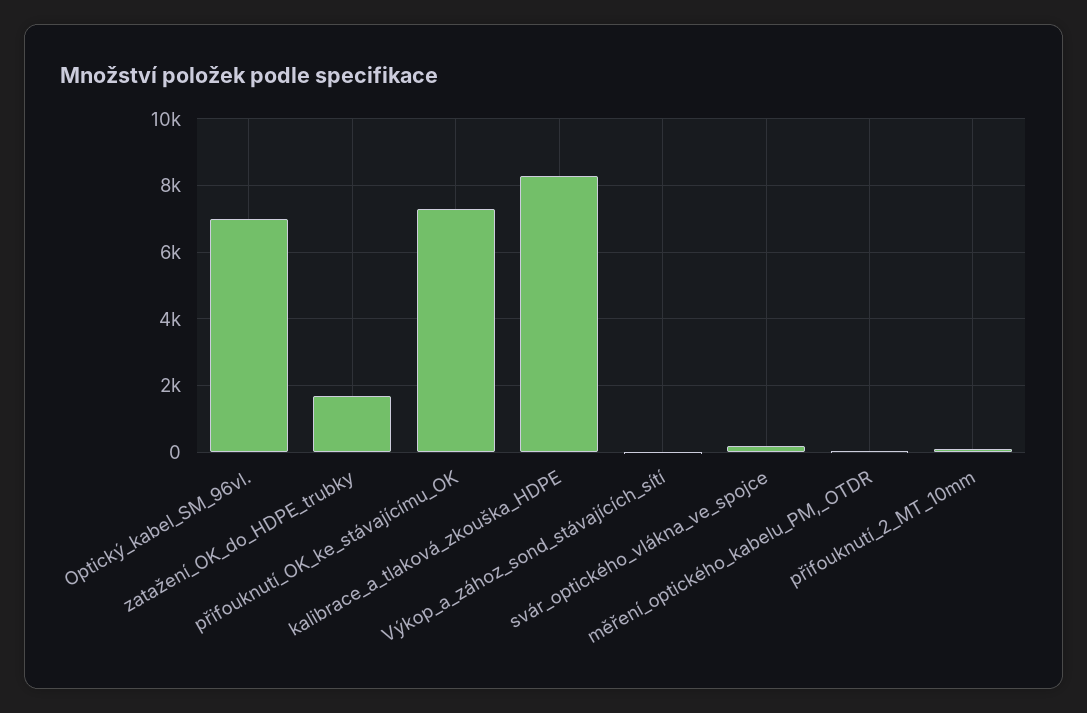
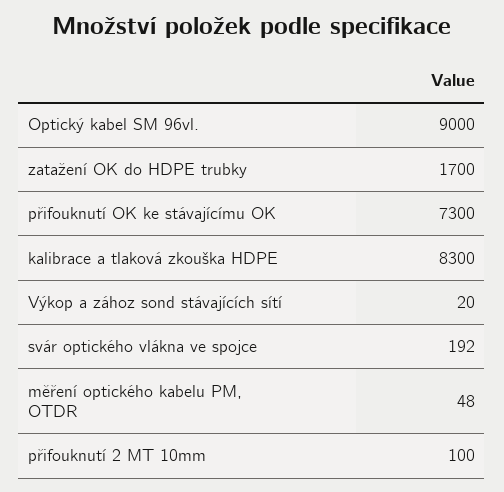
  {
-   "Optický_kabel_SM_96vl.": 7000,
+   "Optický_kabel_SM_96vl.": 9000,
    "zatažení_OK_do_HDPE_trubky": 1700,
    "přifouknutí_OK_ke_stávajícímu_OK": 7300,
    "kalibrace_a_tlaková_zkouška_HDPE": 8300,
    "Výkop_a_zához_sond_stávajících_sítí": 20,
    "svár_optického_vlákna_ve_spojce": 192,
    "měření_optického_kabelu_PM,_OTDR": 48,
    "přifouknutí_2_MT_10mm": 100
  }

